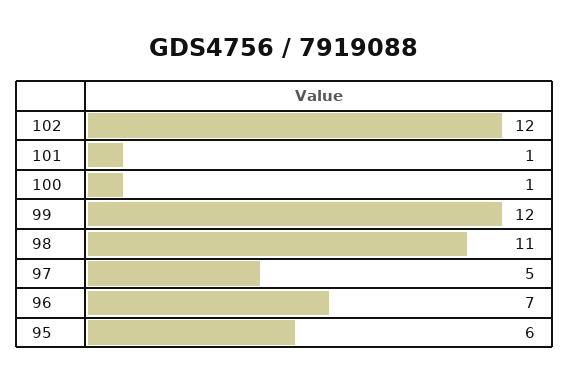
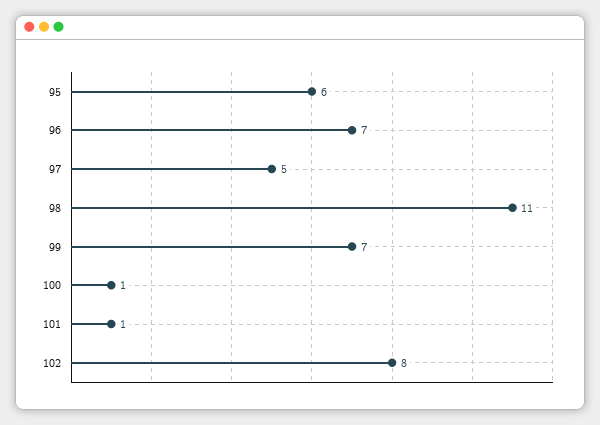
  {
-   "102": 12,
+   "102": 8,
    "101": 1,
    "100": 1,
-   "99": 12,
+   "99": 7,
    "98": 11,
    "97": 5,
    "96": 7,
    "95": 6
  }

